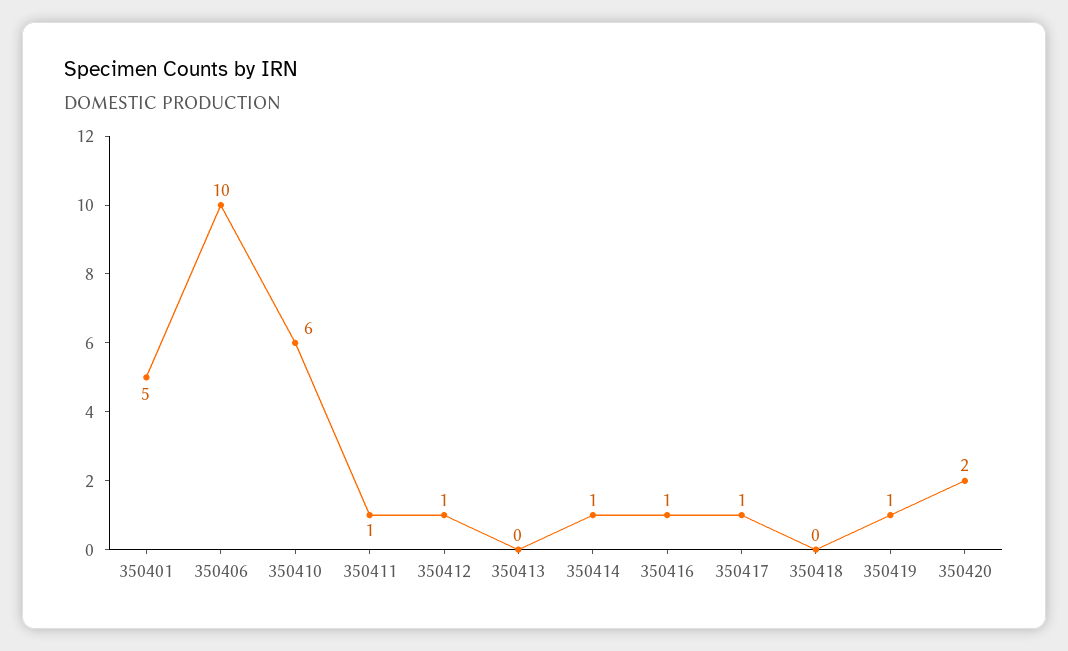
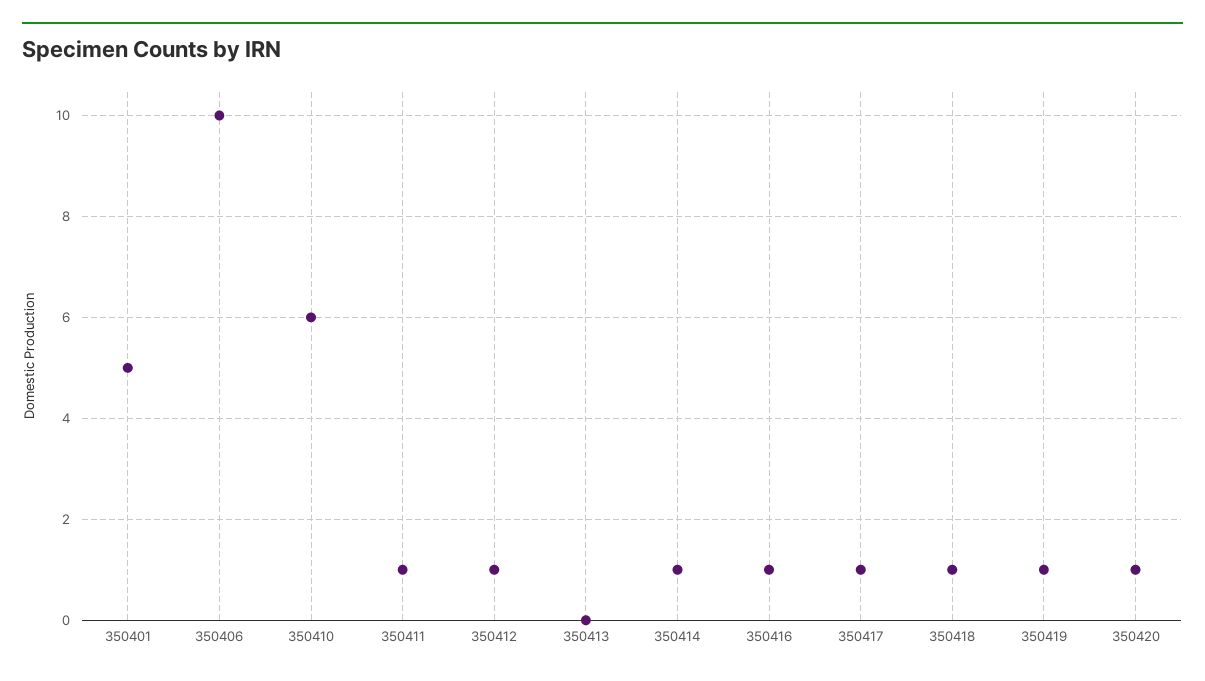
  {
    "350401": 5,
    "350406": 10,
    "350410": 6,
    "350411": 1,
    "350412": 1,
    "350413": 0,
    "350414": 1,
    "350416": 1,
    "350417": 1,
-   "350418": 0,
+   "350418": 1,
    "350419": 1,
-   "350420": 2
+   "350420": 1
  }

